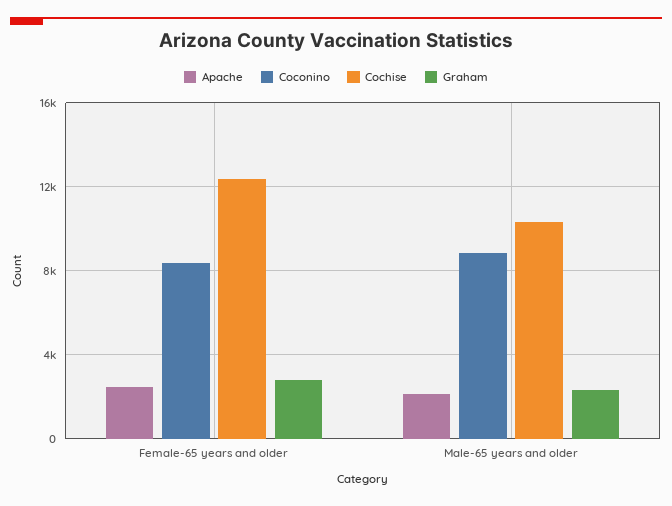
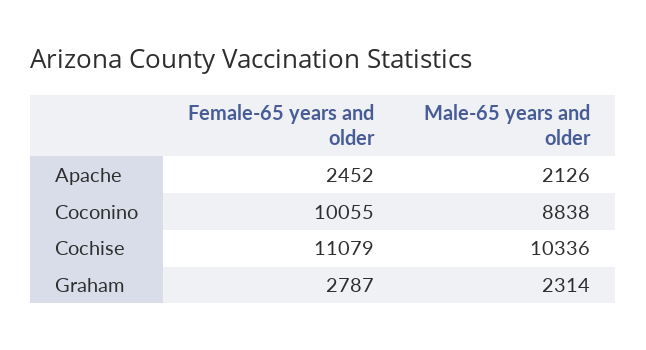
  {
    "Apache": {
      "Female-65 years and older": 2452,
      "Male-65 years and older": 2126
    },
    "Coconino": {
-     "Female-65 years and older": 8500,
+     "Female-65 years and older": 10055,
      "Male-65 years and older": 8838
    },
    "Cochise": {
-     "Female-65 years and older": 12500,
+     "Female-65 years and older": 11079,
      "Male-65 years and older": 10336
    },
    "Graham": {
      "Female-65 years and older": 2787,
      "Male-65 years and older": 2314
    }
  }

